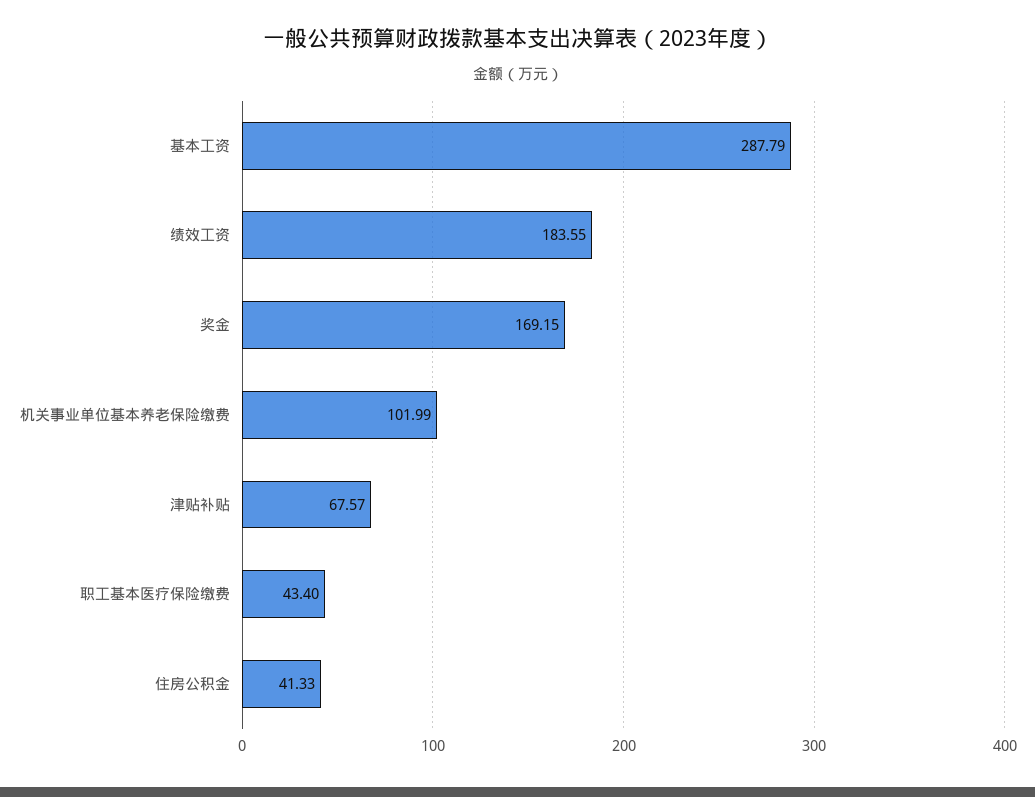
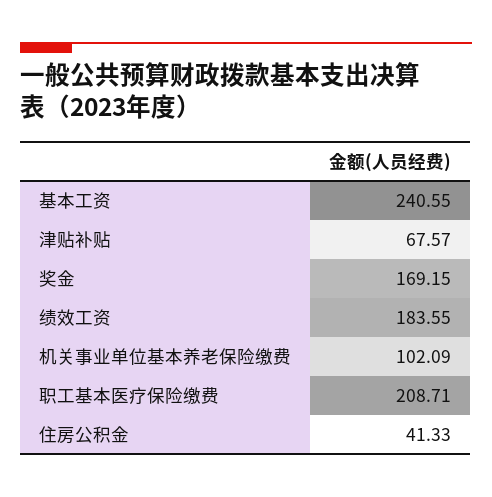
  {
-   "基本工资": 287.79,
+   "基本工资": 240.55,
    "绩效工资": 183.55,
    "奖金": 169.15,
-   "机关事业单位基本养老保险缴费": 101.99,
+   "机关事业单位基本养老保险缴费": 102.09,
    "津贴补贴": 67.57,
-   "职工基本医疗保险缴费": 43.4,
+   "职工基本医疗保险缴费": 208.71,
    "住房公积金": 41.33
  }

